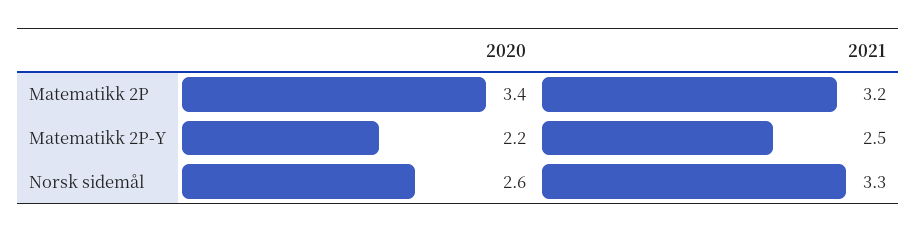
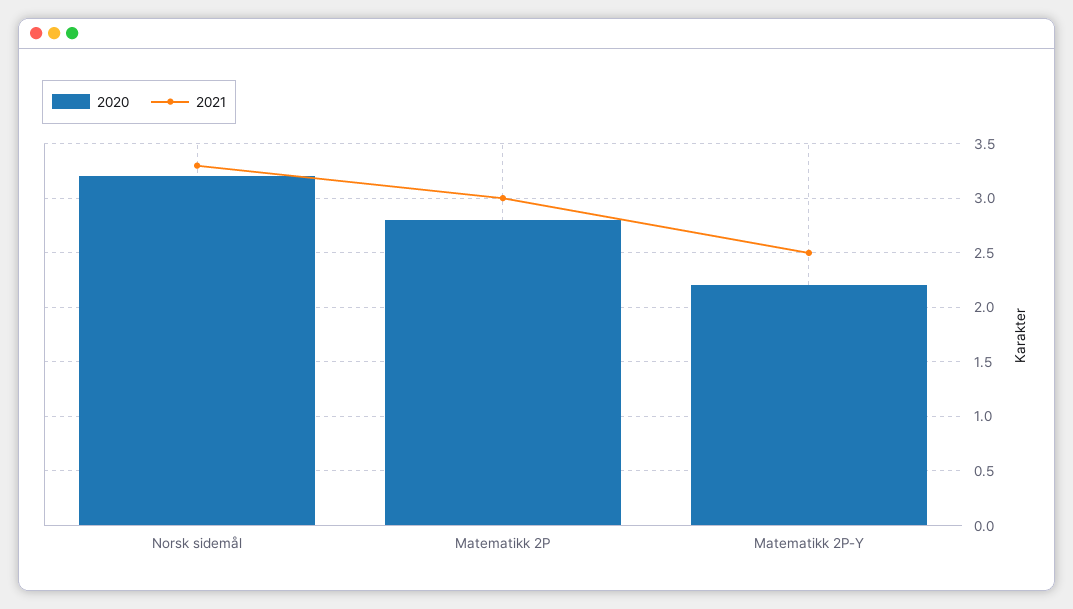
  {
    "2020": {
-     "Matematikk 2P": 3.4,
+     "Matematikk 2P": 2.8,
      "Matematikk 2P-Y": 2.2,
-     "Norsk sidemål": 2.6
+     "Norsk sidemål": 3.2
    },
    "2021": {
-     "Matematikk 2P": 3.2,
+     "Matematikk 2P": 3,
      "Matematikk 2P-Y": 2.5,
      "Norsk sidemål": 3.3
    }
  }

